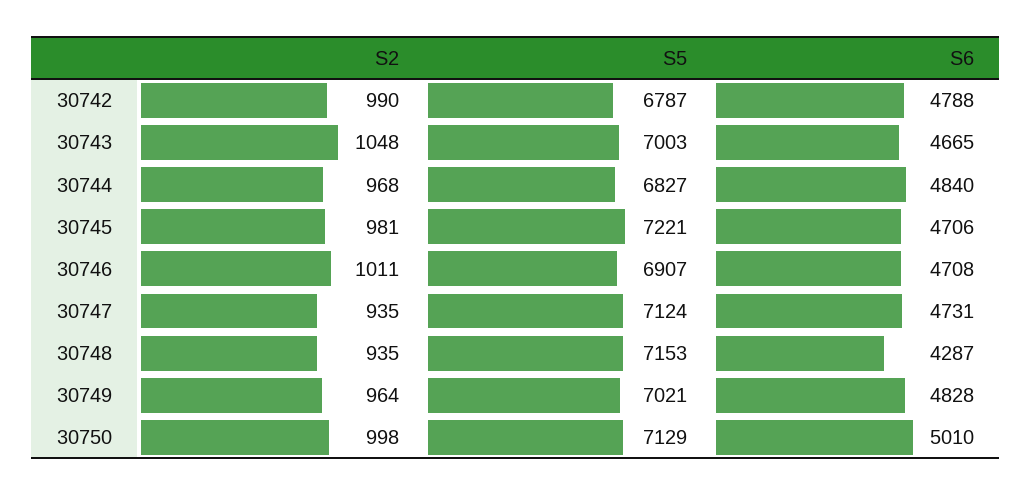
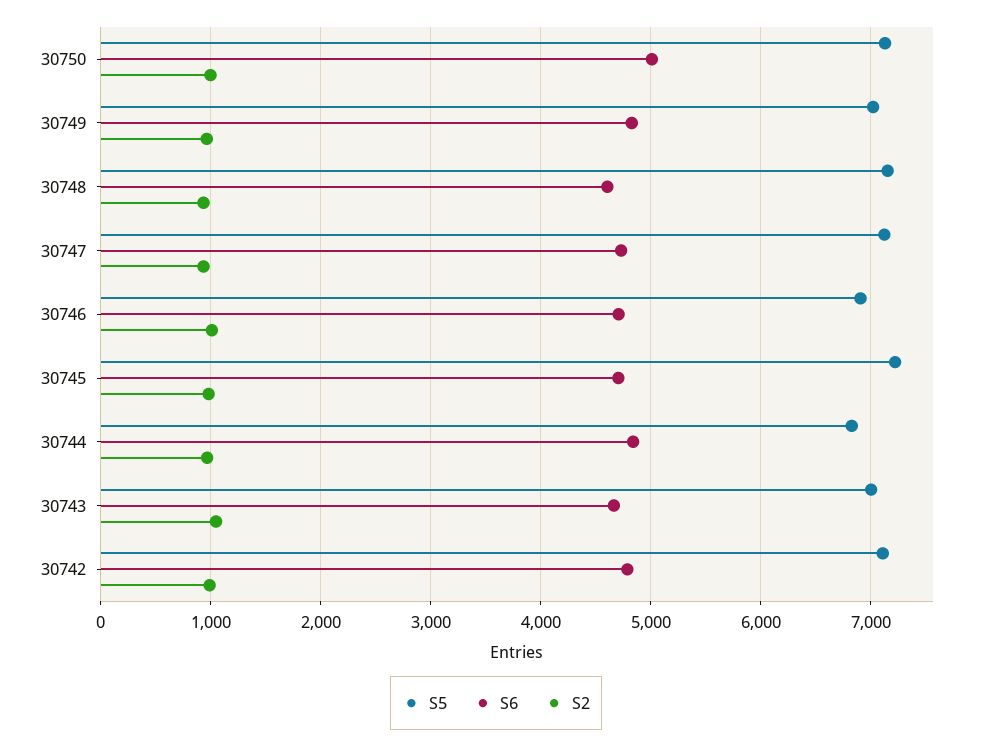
  {
    "S2": {
      "30742": 990,
      "30743": 1048,
      "30744": 968,
      "30745": 981,
      "30746": 1011,
      "30747": 935,
      "30748": 935,
      "30749": 964,
      "30750": 998
    },
    "S5": {
-     "30742": 6787,
+     "30742": 7100,
      "30743": 7003,
      "30744": 6827,
      "30745": 7221,
      "30746": 6907,
      "30747": 7124,
      "30748": 7153,
      "30749": 7021,
      "30750": 7129
    },
    "S6": {
      "30742": 4788,
      "30743": 4665,
      "30744": 4840,
      "30745": 4706,
      "30746": 4708,
      "30747": 4731,
-     "30748": 4287,
+     "30748": 4600,
      "30749": 4828,
      "30750": 5010
    }
  }

